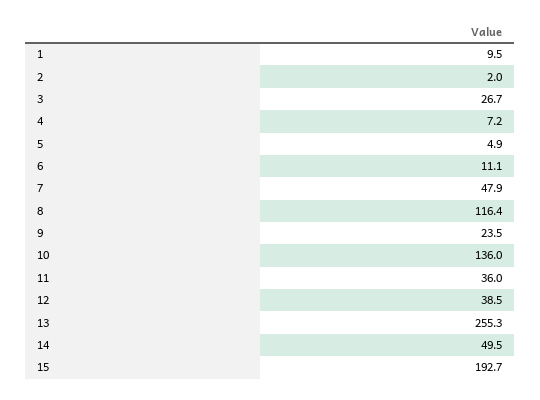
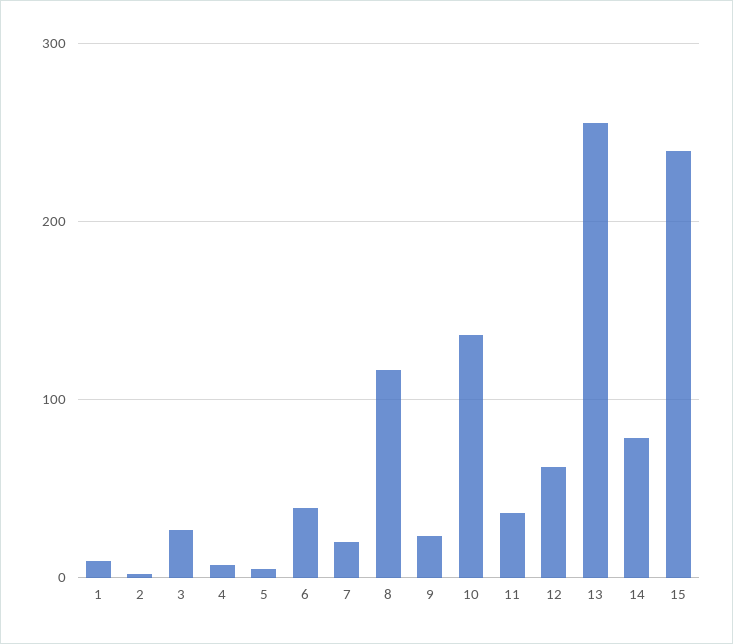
  {
    "1": 9.5,
    "2": 2,
    "3": 26.7,
    "4": 7.2,
    "5": 4.9,
-   "6": 11.1,
+   "6": 40,
-   "7": 47.9,
+   "7": 20,
    "8": 116.4,
    "9": 23.5,
    "10": 136,
    "11": 36,
-   "12": 38.5,
+   "12": 60,
    "13": 255.3,
-   "14": 49.5,
+   "14": 80,
-   "15": 192.7
+   "15": 240
  }

